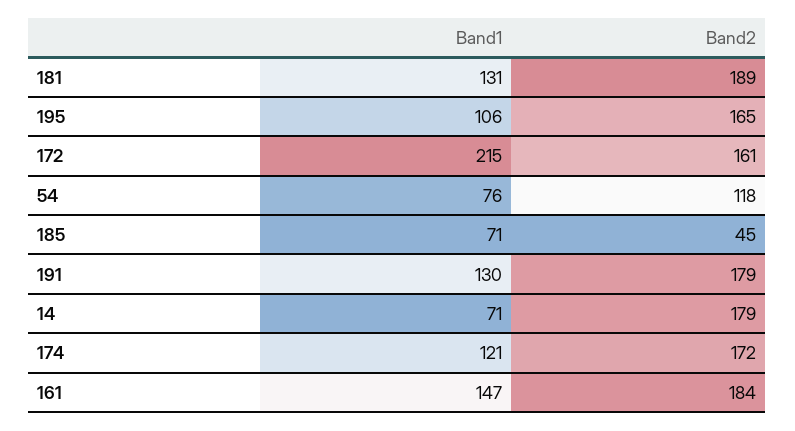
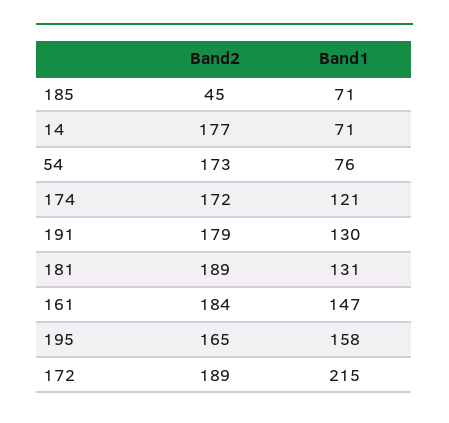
  {
    "Band1": {
      "181": 131,
-     "195": 106,
+     "195": 158,
      "172": 215,
      "54": 76,
      "185": 71,
      "191": 130,
      "14": 71,
      "174": 121,
      "161": 147
    },
    "Band2": {
      "181": 189,
      "195": 165,
-     "172": 161,
+     "172": 189,
-     "54": 118,
+     "54": 173,
      "185": 45,
      "191": 179,
-     "14": 179,
+     "14": 177,
      "174": 172,
      "161": 184
    }
  }

